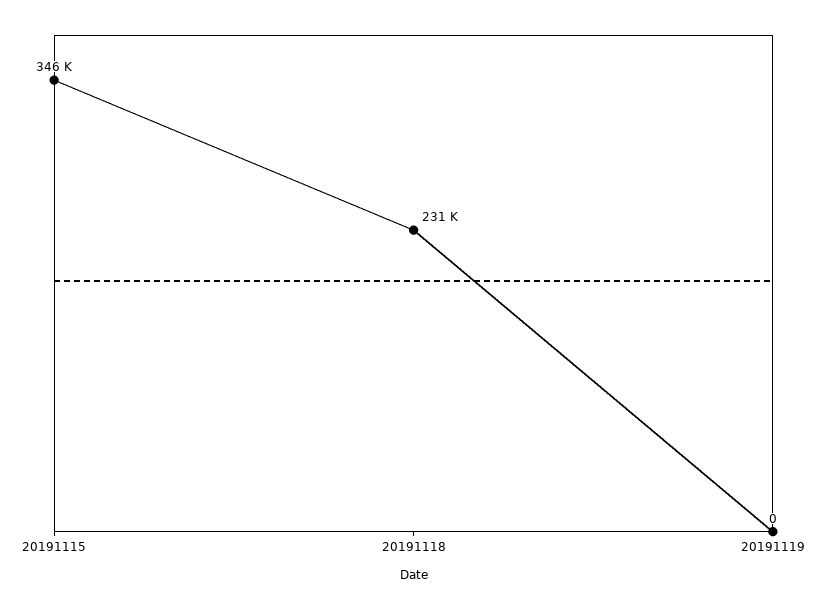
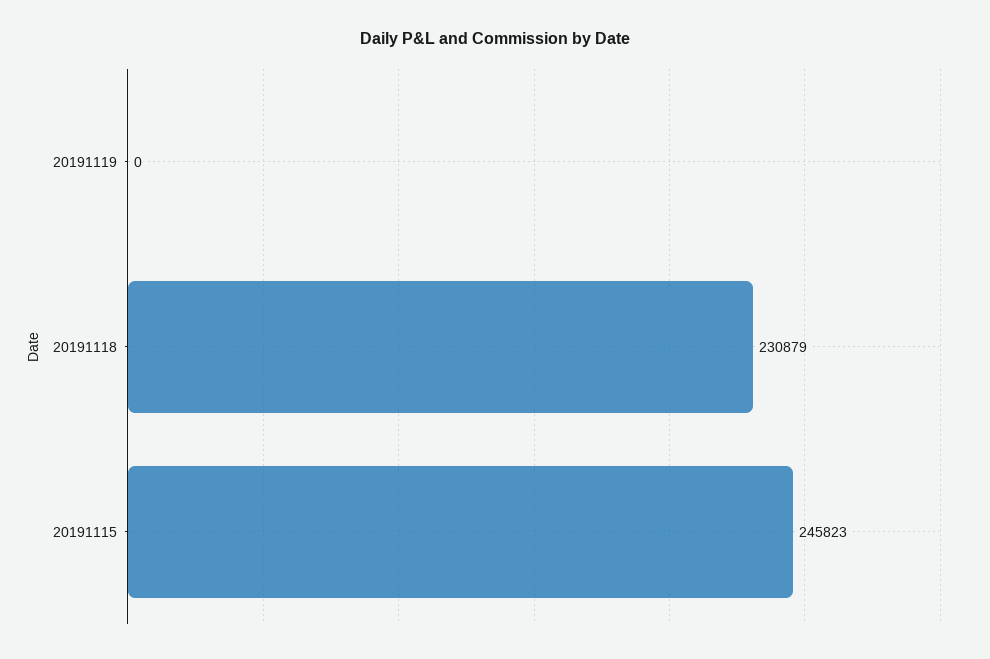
  {
-   "20191115": 346000,
+   "20191115": 245823,
    "20191118": 230879,
    "20191119": 0
  }

